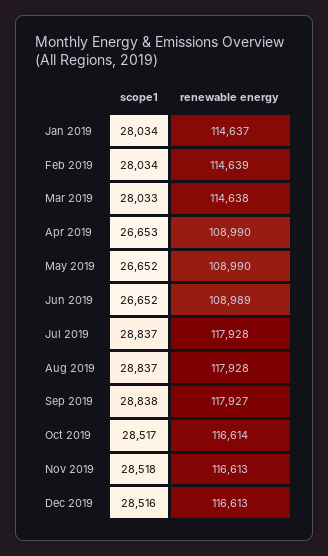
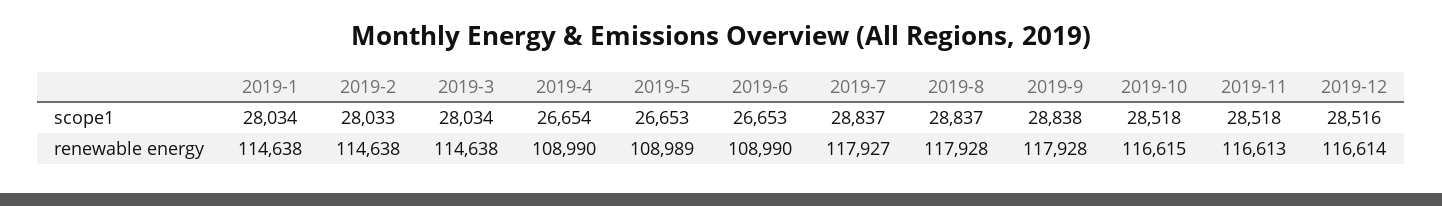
  {
    "scope1": {
      "Jan 2019": 28034,
-     "Feb 2019": 28034,
+     "Feb 2019": 28033,
-     "Mar 2019": 28033,
+     "Mar 2019": 28034,
-     "Apr 2019": 26653,
+     "Apr 2019": 26654,
-     "May 2019": 26652,
+     "May 2019": 26653,
-     "Jun 2019": 26652,
+     "Jun 2019": 26653,
      "Jul 2019": 28837,
      "Aug 2019": 28837,
      "Sep 2019": 28838,
-     "Oct 2019": 28517,
+     "Oct 2019": 28518,
      "Nov 2019": 28518,
      "Dec 2019": 28516
    },
    "renewable energy": {
-     "Jan 2019": 114637,
+     "Jan 2019": 114638,
-     "Feb 2019": 114639,
+     "Feb 2019": 114638,
      "Mar 2019": 114638,
      "Apr 2019": 108990,
-     "May 2019": 108990,
+     "May 2019": 108989,
-     "Jun 2019": 108989,
+     "Jun 2019": 108990,
-     "Jul 2019": 117928,
+     "Jul 2019": 117927,
      "Aug 2019": 117928,
-     "Sep 2019": 117927,
+     "Sep 2019": 117928,
-     "Oct 2019": 116614,
+     "Oct 2019": 116615,
      "Nov 2019": 116613,
-     "Dec 2019": 116613
+     "Dec 2019": 116614
    }
  }

